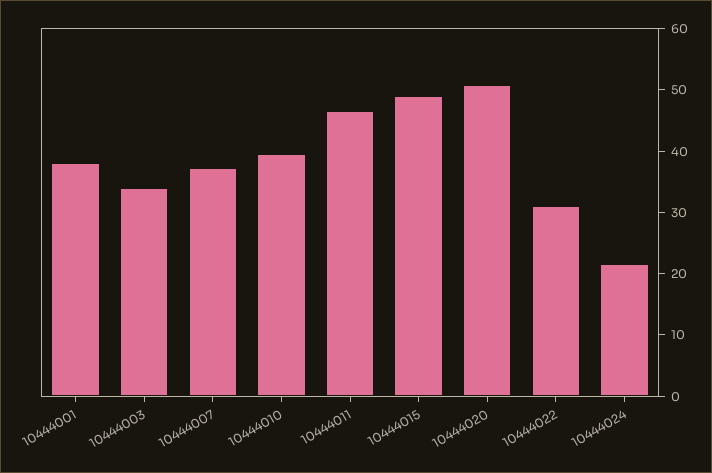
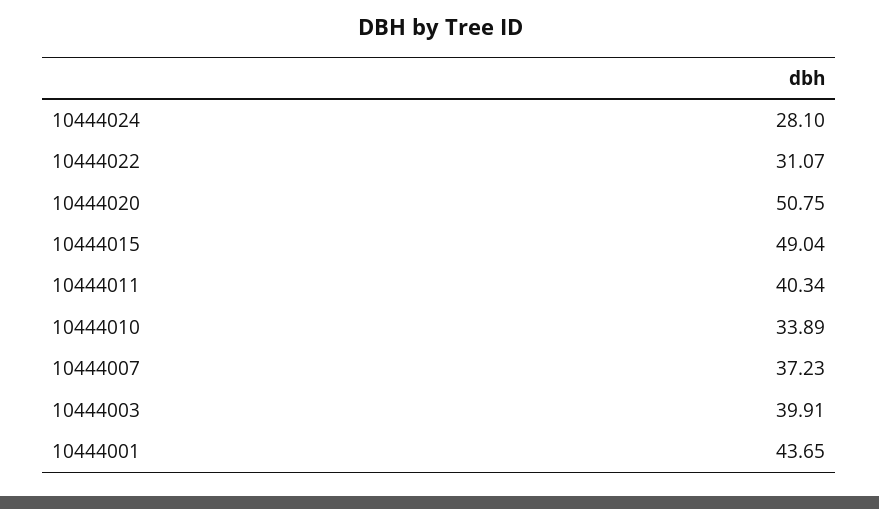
  {
-   "10444001": 38,
+   "10444001": 43.65,
-   "10444003": 34,
+   "10444003": 39.91,
    "10444007": 37.23,
-   "10444010": 40,
+   "10444010": 33.89,
-   "10444011": 46,
+   "10444011": 40.34,
    "10444015": 49.04,
    "10444020": 50.75,
    "10444022": 31.07,
-   "10444024": 22
+   "10444024": 28.1
  }

